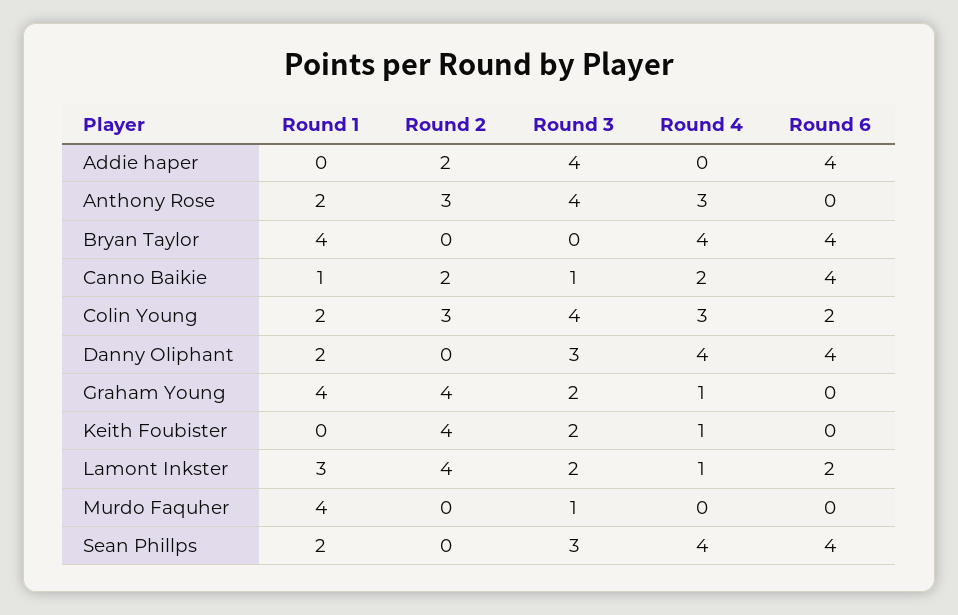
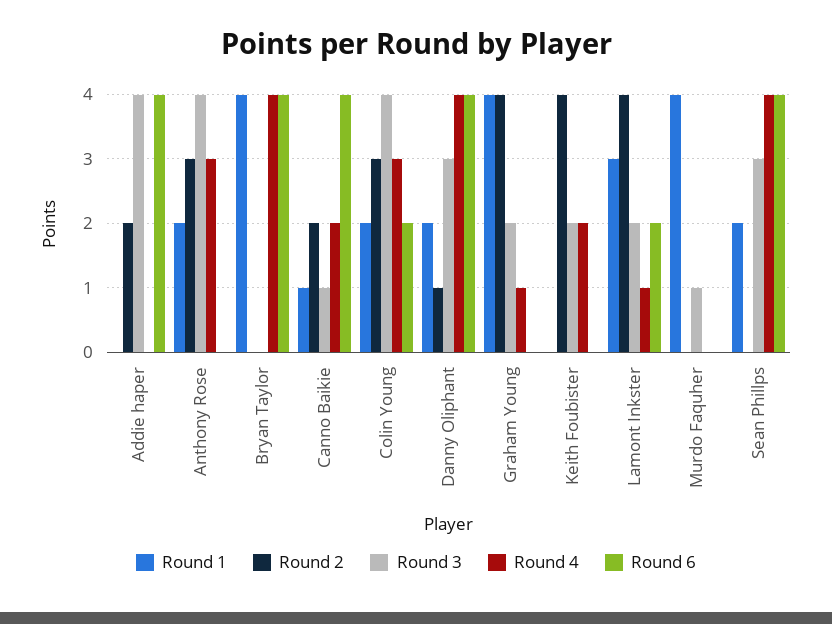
  {
    "Round 1": {
      "Addie haper": 0,
      "Anthony Rose": 2,
      "Bryan Taylor": 4,
      "Canno Baikie": 1,
      "Colin Young": 2,
      "Danny Oliphant": 2,
      "Graham Young": 4,
      "Keith Foubister": 0,
      "Lamont Inkster": 3,
      "Murdo Faquher": 4,
      "Sean Phillps": 2
    },
    "Round 2": {
      "Addie haper": 2,
      "Anthony Rose": 3,
      "Bryan Taylor": 0,
      "Canno Baikie": 2,
      "Colin Young": 3,
-     "Danny Oliphant": 0,
+     "Danny Oliphant": 1,
      "Graham Young": 4,
      "Keith Foubister": 4,
      "Lamont Inkster": 4,
      "Murdo Faquher": 0,
      "Sean Phillps": 0
    },
    "Round 3": {
      "Addie haper": 4,
      "Anthony Rose": 4,
      "Bryan Taylor": 0,
      "Canno Baikie": 1,
      "Colin Young": 4,
      "Danny Oliphant": 3,
      "Graham Young": 2,
      "Keith Foubister": 2,
      "Lamont Inkster": 2,
      "Murdo Faquher": 1,
      "Sean Phillps": 3
    },
    "Round 4": {
      "Addie haper": 0,
      "Anthony Rose": 3,
      "Bryan Taylor": 4,
      "Canno Baikie": 2,
      "Colin Young": 3,
      "Danny Oliphant": 4,
      "Graham Young": 1,
-     "Keith Foubister": 1,
+     "Keith Foubister": 2,
      "Lamont Inkster": 1,
      "Murdo Faquher": 0,
      "Sean Phillps": 4
    },
    "Round 6": {
      "Addie haper": 4,
      "Anthony Rose": 0,
      "Bryan Taylor": 4,
      "Canno Baikie": 4,
      "Colin Young": 2,
      "Danny Oliphant": 4,
      "Graham Young": 0,
      "Keith Foubister": 0,
      "Lamont Inkster": 2,
      "Murdo Faquher": 0,
      "Sean Phillps": 4
    }
  }

